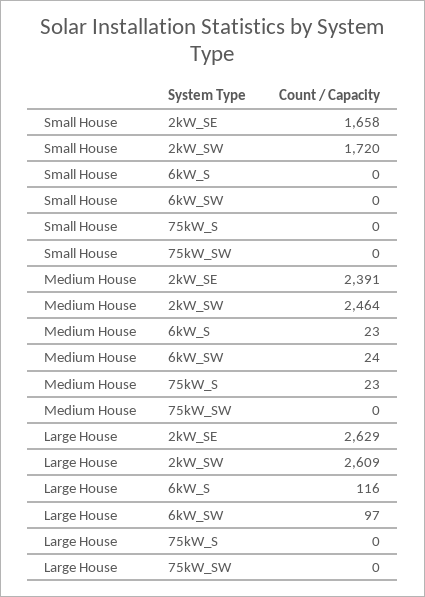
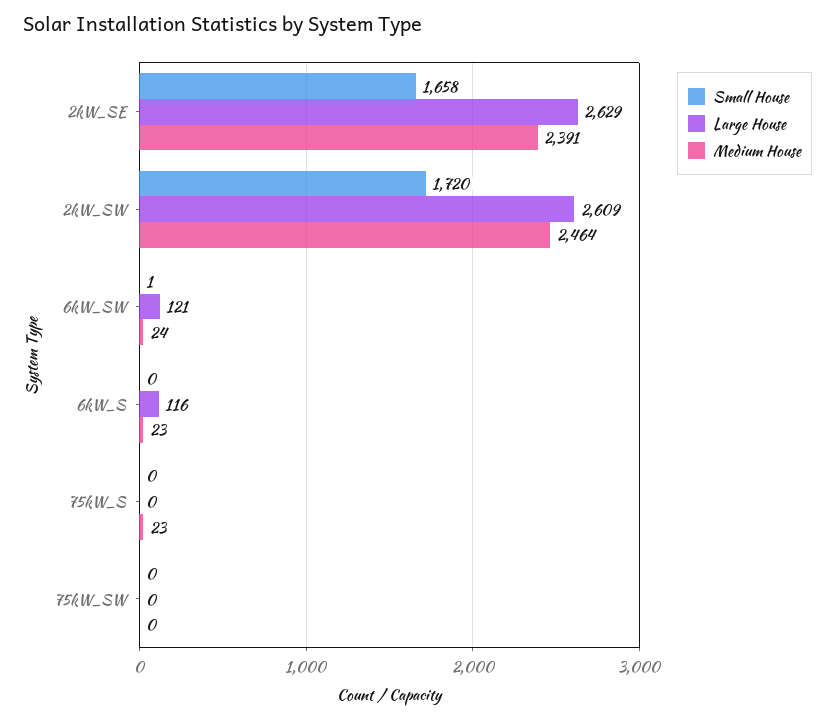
  {
    "Small House": {
      "2kW_SE": 1658,
      "2kW_SW": 1720,
      "6kW_S": 0,
-     "6kW_SW": 0,
+     "6kW_SW": 1,
      "75kW_S": 0,
      "75kW_SW": 0
    },
    "Medium House": {
      "2kW_SE": 2391,
      "2kW_SW": 2464,
      "6kW_S": 23,
      "6kW_SW": 24,
      "75kW_S": 23,
      "75kW_SW": 0
    },
    "Large House": {
      "2kW_SE": 2629,
      "2kW_SW": 2609,
      "6kW_S": 116,
-     "6kW_SW": 97,
+     "6kW_SW": 121,
      "75kW_S": 0,
      "75kW_SW": 0
    }
  }

